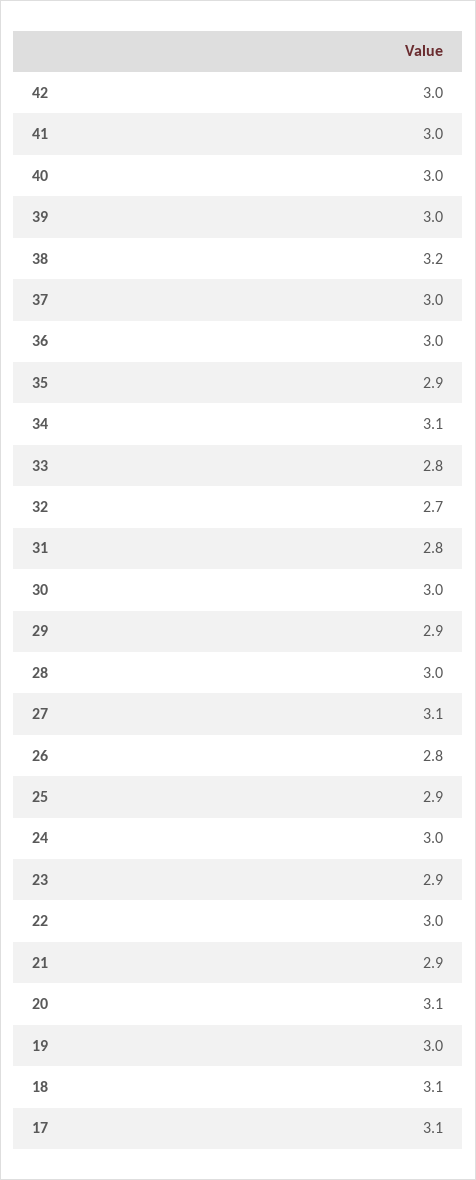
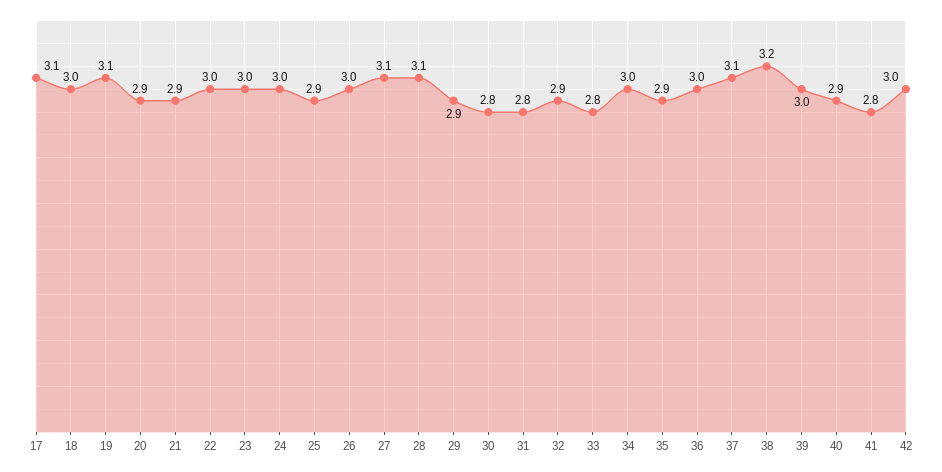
  {
    "42": 3,
-   "41": 3,
+   "41": 2.8,
-   "40": 3,
+   "40": 2.9,
    "39": 3,
    "38": 3.2,
-   "37": 3,
+   "37": 3.1,
    "36": 3,
    "35": 2.9,
-   "34": 3.1,
+   "34": 3,
    "33": 2.8,
-   "32": 2.7,
+   "32": 2.9,
    "31": 2.8,
-   "30": 3,
+   "30": 2.8,
    "29": 2.9,
-   "28": 3,
+   "28": 3.1,
    "27": 3.1,
-   "26": 2.8,
+   "26": 3,
    "25": 2.9,
    "24": 3,
-   "23": 2.9,
+   "23": 3,
    "22": 3,
    "21": 2.9,
-   "20": 3.1,
+   "20": 2.9,
-   "19": 3,
+   "19": 3.1,
-   "18": 3.1,
+   "18": 3,
    "17": 3.1
  }

